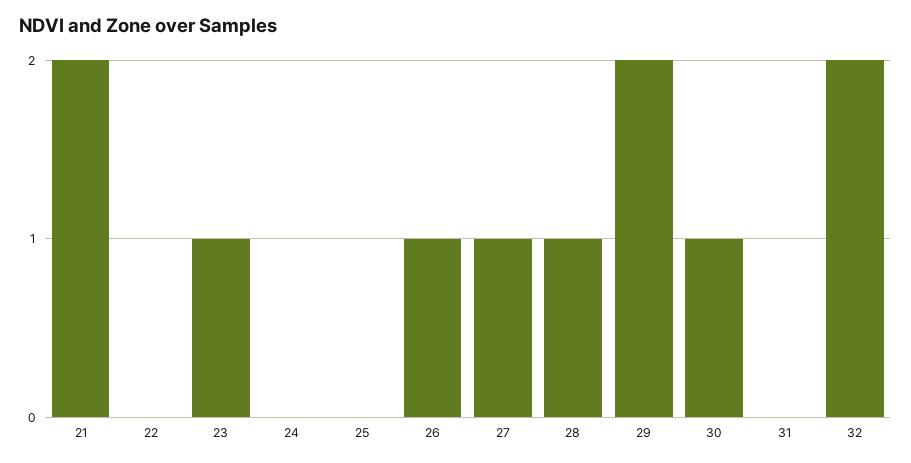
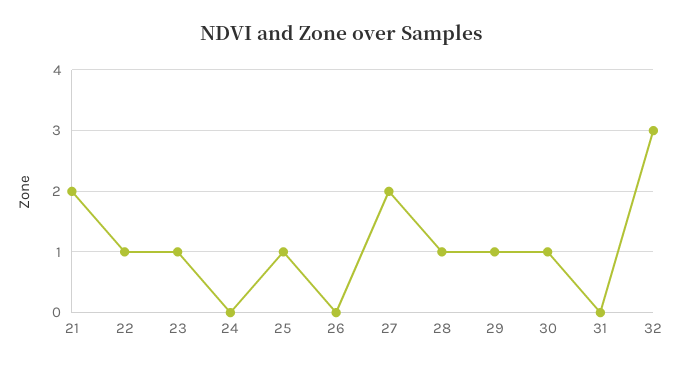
  {
    "21": 2,
-   "22": 0,
+   "22": 1,
    "23": 1,
    "24": 0,
-   "25": 0,
+   "25": 1,
-   "26": 1,
+   "26": 0,
-   "27": 1,
+   "27": 2,
    "28": 1,
-   "29": 2,
+   "29": 1,
    "30": 1,
    "31": 0,
-   "32": 2
+   "32": 3
  }

